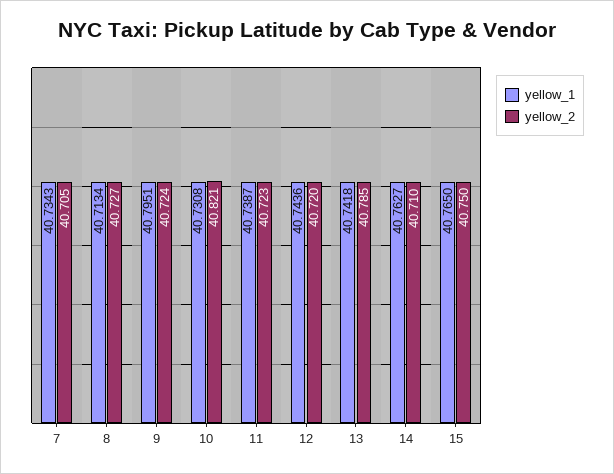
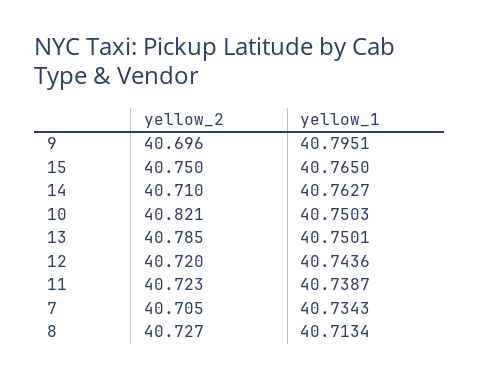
  {
    "yellow_1": {
      "7": 40.7343,
      "8": 40.7134,
      "9": 40.7951,
-     "10": 40.7308,
+     "10": 40.7503,
      "11": 40.7387,
      "12": 40.7436,
-     "13": 40.7418,
+     "13": 40.7501,
      "14": 40.7627,
      "15": 40.765
    },
    "yellow_2": {
      "7": 40.705,
      "8": 40.727,
-     "9": 40.724,
+     "9": 40.696,
      "10": 40.821,
      "11": 40.723,
      "12": 40.72,
      "13": 40.785,
      "14": 40.71,
      "15": 40.75
    }
  }

